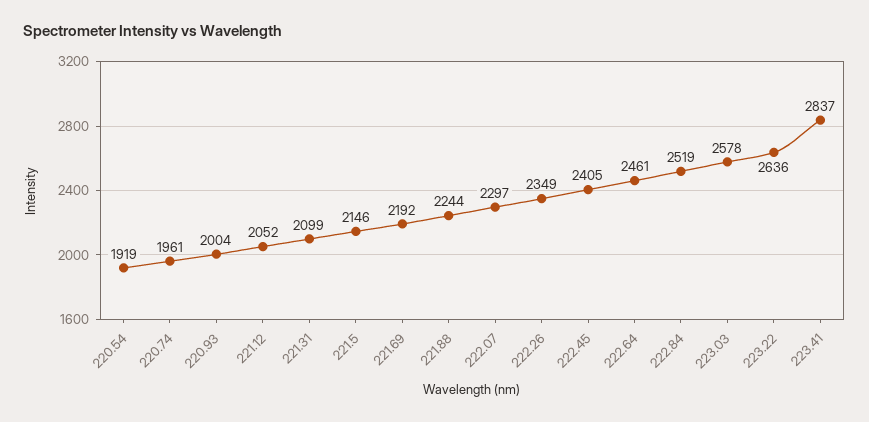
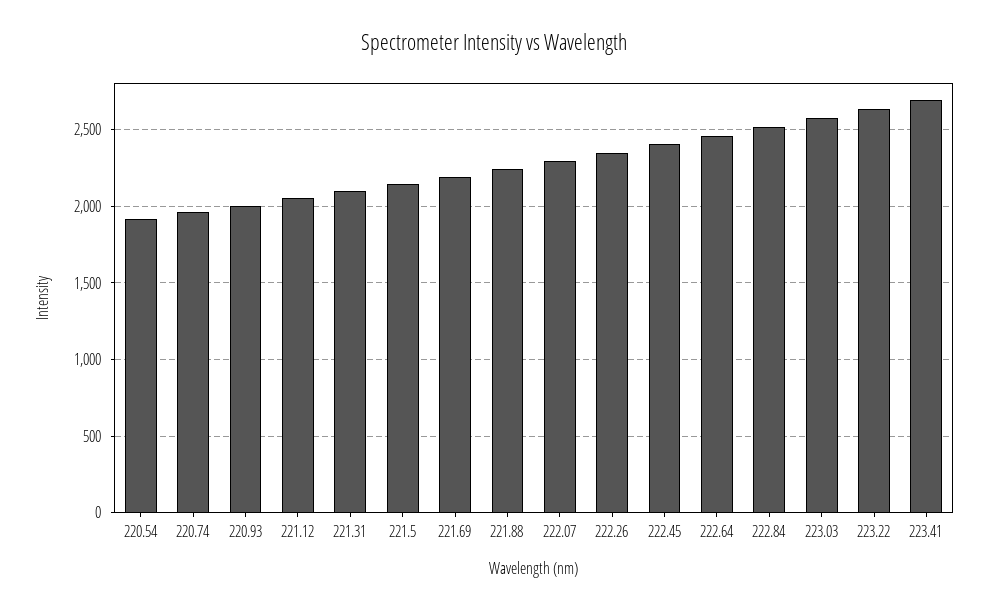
  {
    "220.54": 1919,
    "220.74": 1961,
    "220.93": 2004,
    "221.12": 2052,
    "221.31": 2099,
    "221.5": 2146,
    "221.69": 2192,
    "221.88": 2244,
    "222.07": 2297,
    "222.26": 2349,
    "222.45": 2405,
    "222.64": 2461,
    "222.84": 2519,
    "223.03": 2578,
    "223.22": 2636,
-   "223.41": 2837
+   "223.41": 2700
  }

